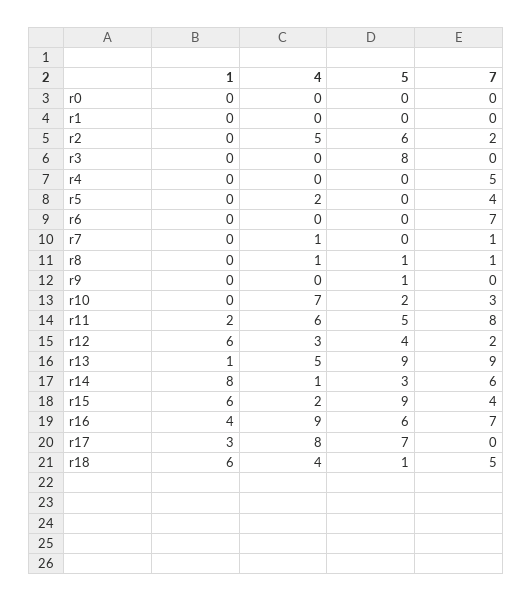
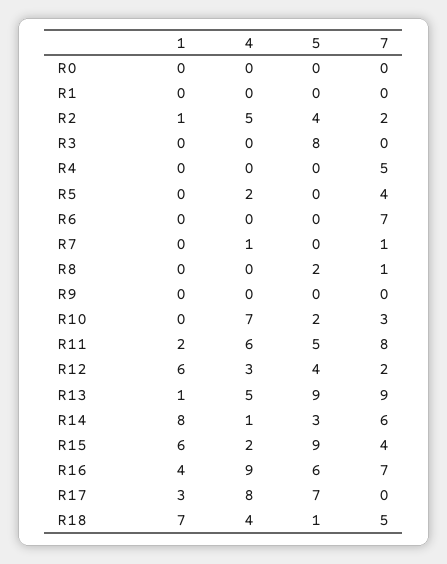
  {
    "1": {
      "r0": 0,
      "r1": 0,
-     "r2": 0,
+     "r2": 1,
      "r3": 0,
      "r4": 0,
      "r5": 0,
      "r6": 0,
      "r7": 0,
      "r8": 0,
      "r9": 0,
      "r10": 0,
      "r11": 2,
      "r12": 6,
      "r13": 1,
      "r14": 8,
      "r15": 6,
      "r16": 4,
      "r17": 3,
-     "r18": 6
+     "r18": 7
    },
    "4": {
      "r0": 0,
      "r1": 0,
      "r2": 5,
      "r3": 0,
      "r4": 0,
      "r5": 2,
      "r6": 0,
      "r7": 1,
-     "r8": 1,
+     "r8": 0,
      "r9": 0,
      "r10": 7,
      "r11": 6,
      "r12": 3,
      "r13": 5,
      "r14": 1,
      "r15": 2,
      "r16": 9,
      "r17": 8,
      "r18": 4
    },
    "5": {
      "r0": 0,
      "r1": 0,
-     "r2": 6,
+     "r2": 4,
      "r3": 8,
      "r4": 0,
      "r5": 0,
      "r6": 0,
      "r7": 0,
-     "r8": 1,
+     "r8": 2,
-     "r9": 1,
+     "r9": 0,
      "r10": 2,
      "r11": 5,
      "r12": 4,
      "r13": 9,
      "r14": 3,
      "r15": 9,
      "r16": 6,
      "r17": 7,
      "r18": 1
    },
    "7": {
      "r0": 0,
      "r1": 0,
      "r2": 2,
      "r3": 0,
      "r4": 5,
      "r5": 4,
      "r6": 7,
      "r7": 1,
      "r8": 1,
      "r9": 0,
      "r10": 3,
      "r11": 8,
      "r12": 2,
      "r13": 9,
      "r14": 6,
      "r15": 4,
      "r16": 7,
      "r17": 0,
      "r18": 5
    }
  }

